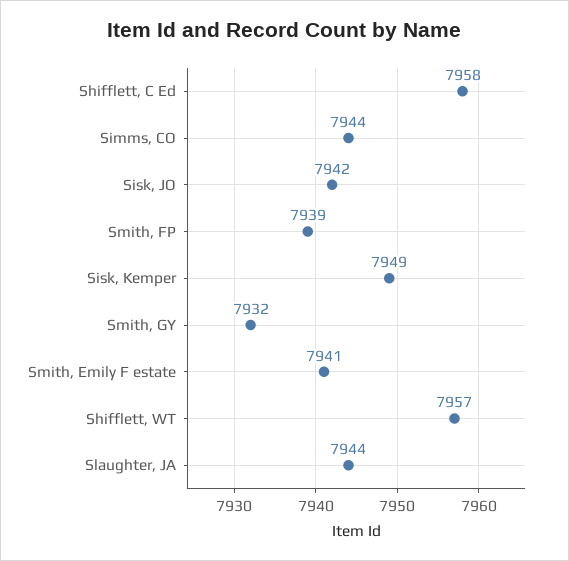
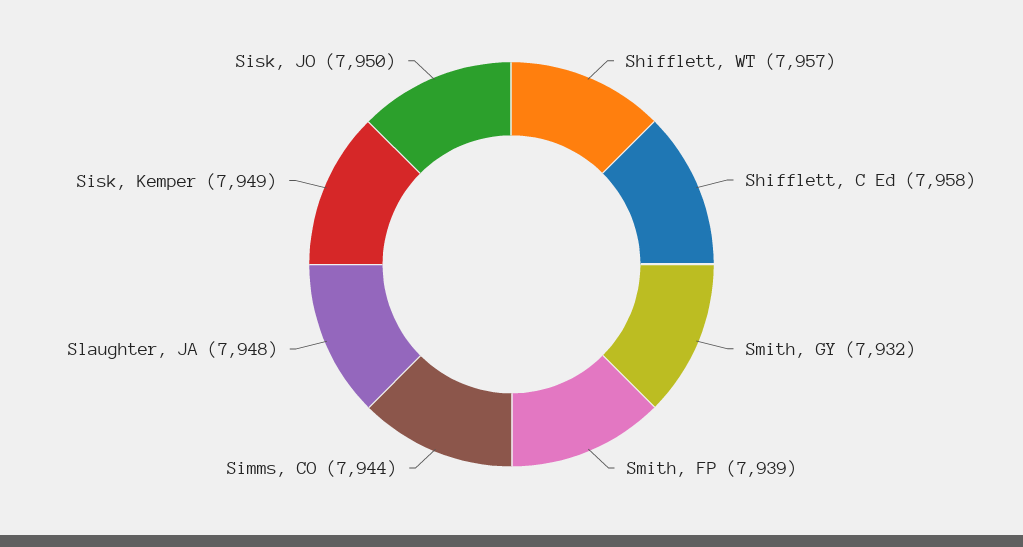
  {
    "Shifflett, C Ed": 7958,
    "Simms, CO": 7944,
-   "Sisk, JO": 7942,
+   "Sisk, JO": 7950,
    "Smith, FP": 7939,
    "Sisk, Kemper": 7949,
    "Smith, GY": 7932,
-   "Smith, Emily F estate": 7941,
    "Shifflett, WT": 7957,
-   "Slaughter, JA": 7944
+   "Slaughter, JA": 7948
  }

